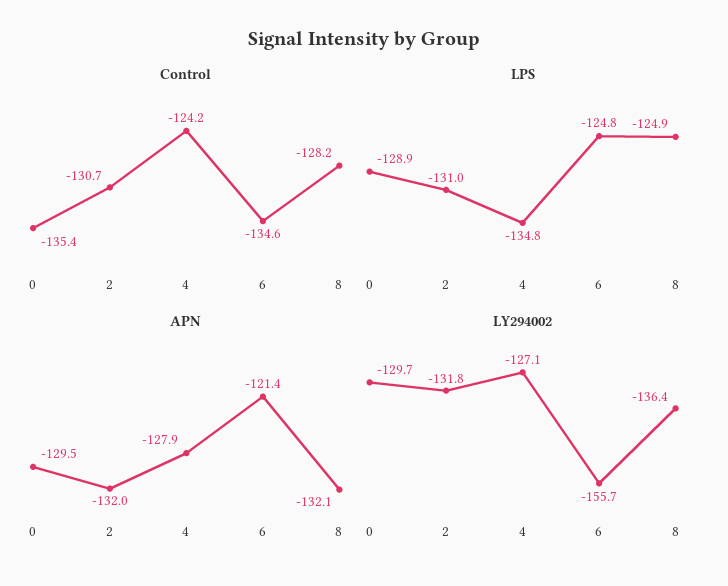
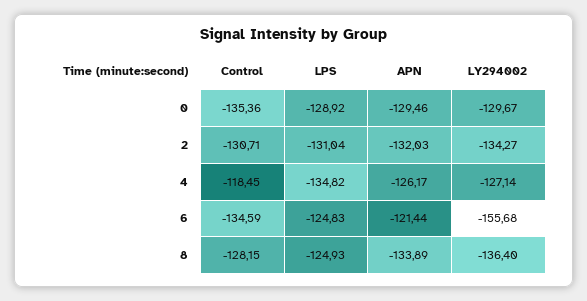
  {
    "Control": {
      "0": -135.36,
      "2": -130.71,
-     "4": -124.2,
+     "4": -118.45,
      "6": -134.59,
      "8": -128.15
    },
    "LPS": {
      "0": -128.92,
      "2": -131.04,
      "4": -134.82,
      "6": -124.83,
      "8": -124.93
    },
    "APN": {
      "0": -129.46,
      "2": -132.03,
-     "4": -127.9,
+     "4": -126.17,
      "6": -121.44,
-     "8": -132.1
+     "8": -133.89
    },
    "LY294002": {
      "0": -129.67,
-     "2": -131.8,
+     "2": -134.27,
      "4": -127.14,
      "6": -155.68,
      "8": -136.4
    }
  }

